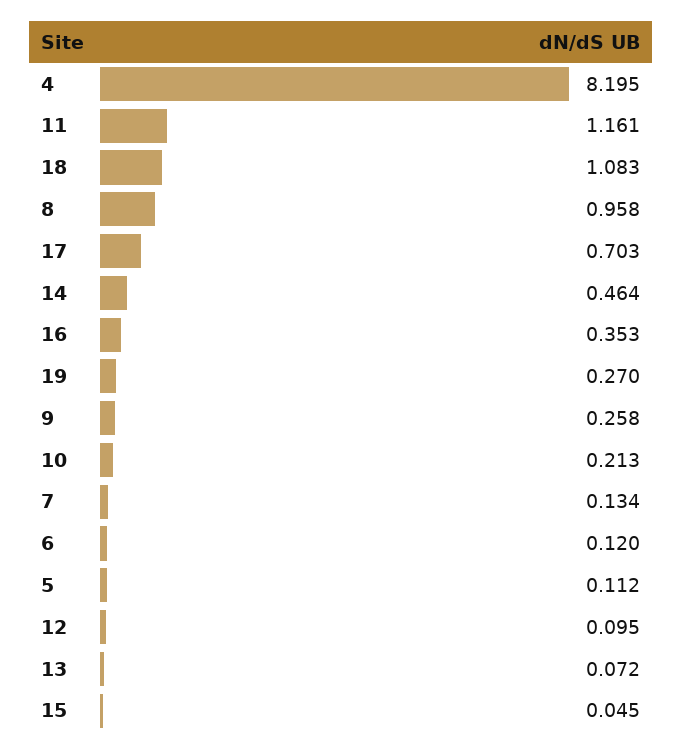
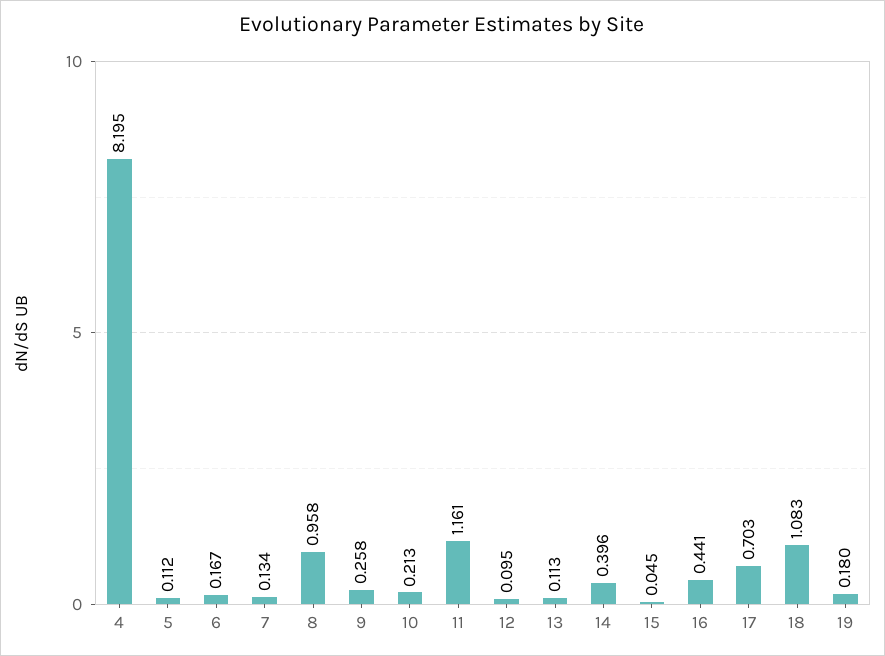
  {
    "4": 8.195,
    "11": 1.161,
    "18": 1.083,
    "8": 0.958,
    "17": 0.703,
-   "14": 0.464,
+   "14": 0.396,
-   "16": 0.353,
+   "16": 0.441,
-   "19": 0.27,
+   "19": 0.18,
    "9": 0.258,
    "10": 0.213,
    "7": 0.134,
-   "6": 0.12,
+   "6": 0.167,
    "5": 0.112,
    "12": 0.095,
-   "13": 0.072,
+   "13": 0.113,
    "15": 0.045
  }

